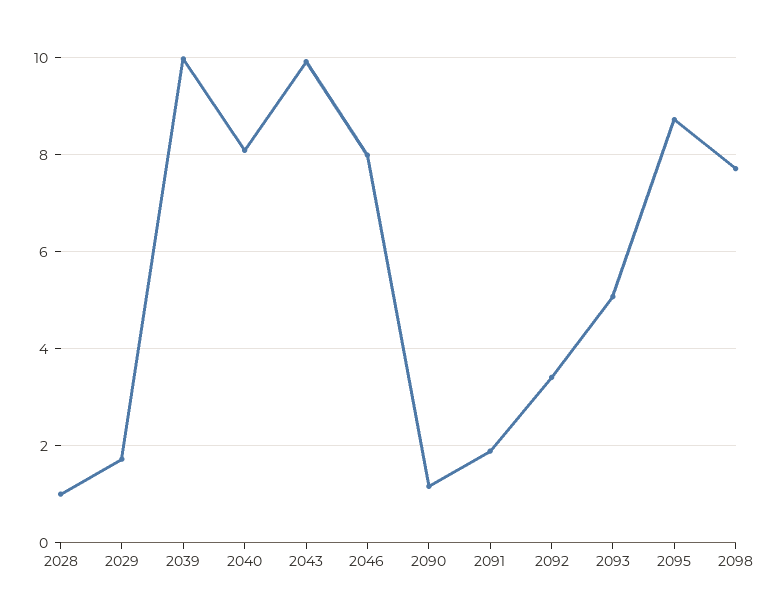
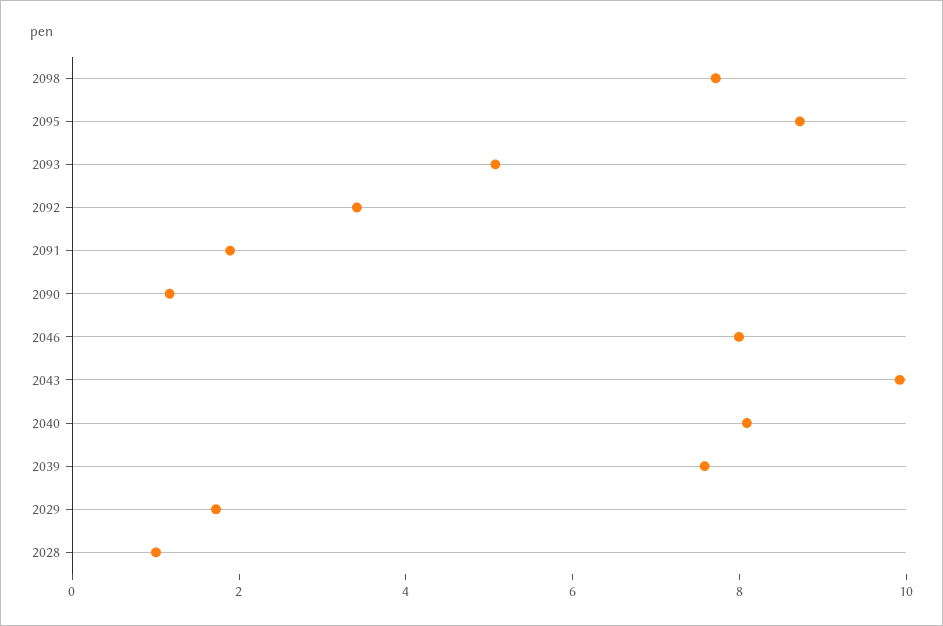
  {
    "2028": 1,
    "2029": 1.8,
-   "2039": 10,
+   "2039": 7.5,
    "2040": 8,
    "2043": 10,
    "2046": 8,
    "2090": 1.2,
    "2091": 1.8,
    "2092": 3.4,
    "2093": 5,
    "2095": 8.8,
    "2098": 7.8
  }

